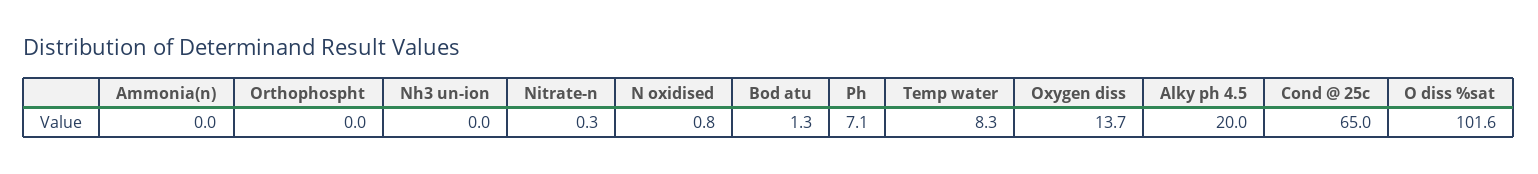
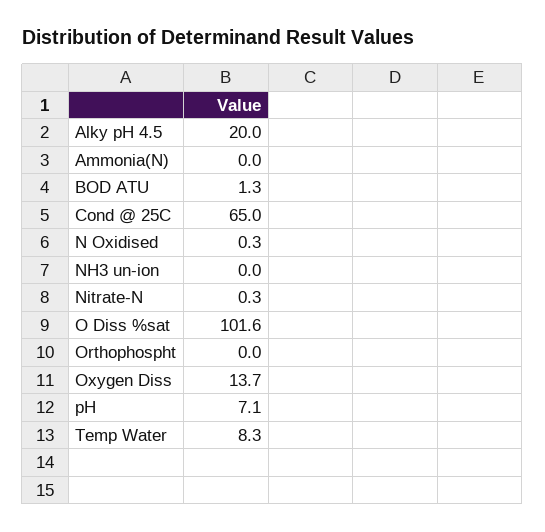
  {
    "Ammonia(n)": 0,
    "Orthophospht": 0,
    "Nh3 un-ion": 0,
    "Nitrate-n": 0.3,
-   "N oxidised": 0.8,
+   "N oxidised": 0.3,
    "Bod atu": 1.3,
    "Ph": 7.1,
    "Temp water": 8.3,
    "Oxygen diss": 13.7,
    "Alky ph 4.5": 20,
    "Cond @ 25c": 65,
    "O diss %sat": 101.6
  }

